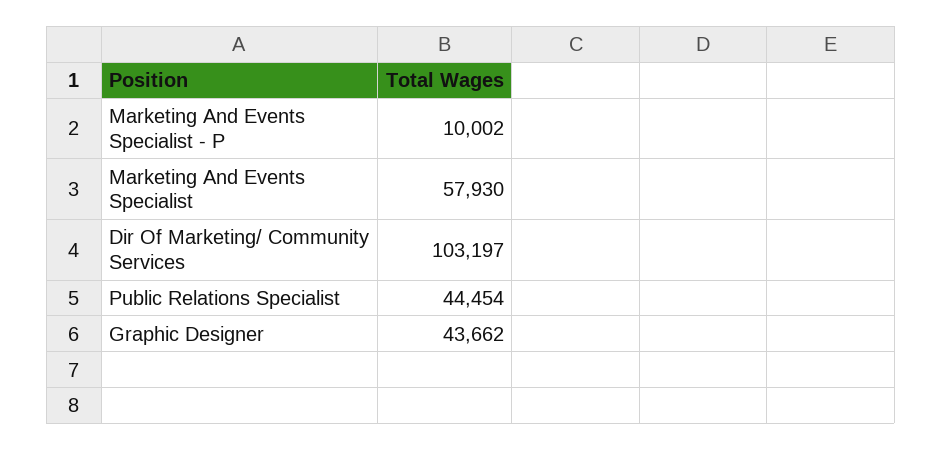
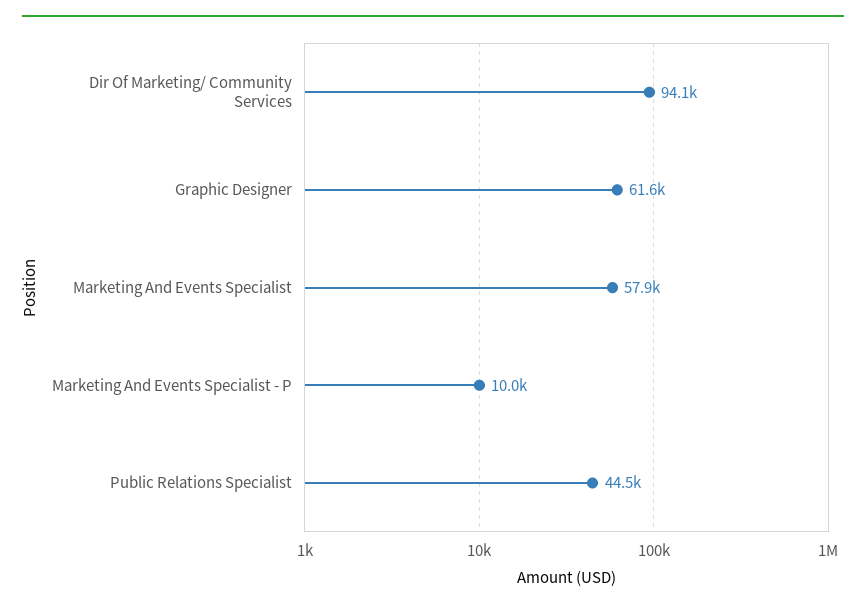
  {
    "Marketing And Events Specialist - P": 10002,
    "Marketing And Events Specialist": 57930,
-   "Dir Of Marketing/ Community Services": 103197,
+   "Dir Of Marketing/ Community Services": 94100,
    "Public Relations Specialist": 44454,
-   "Graphic Designer": 43662
+   "Graphic Designer": 61600
  }

